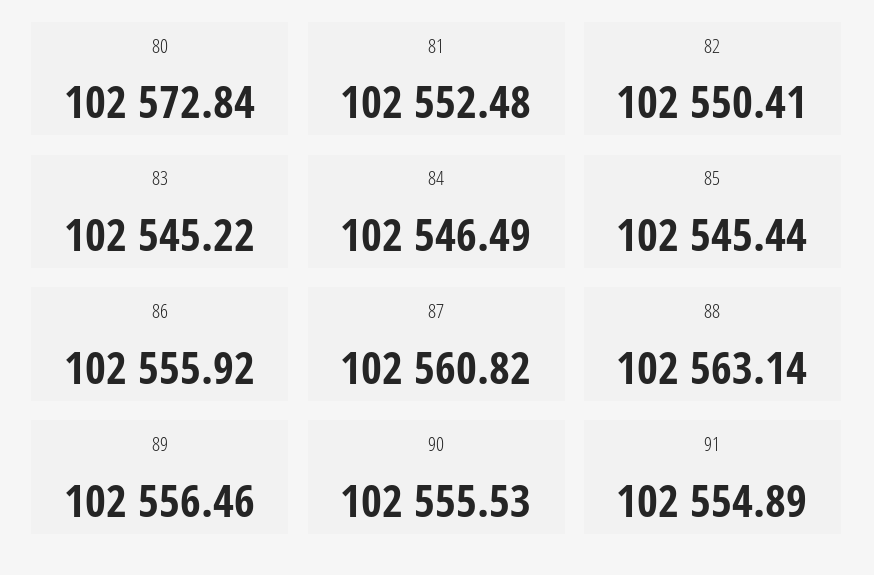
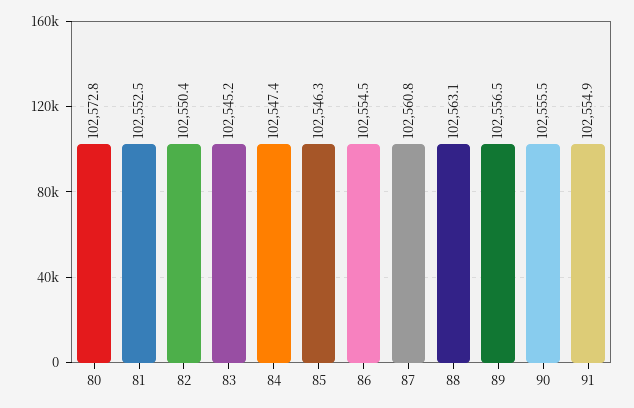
  {
    "80": 102572.84,
    "81": 102552.48,
    "82": 102550.41,
    "83": 102545.22,
-   "84": 102546.49,
+   "84": 102547.4,
-   "85": 102545.44,
+   "85": 102546.3,
-   "86": 102555.92,
+   "86": 102554.5,
    "87": 102560.82,
    "88": 102563.14,
    "89": 102556.46,
    "90": 102555.53,
    "91": 102554.89
  }

